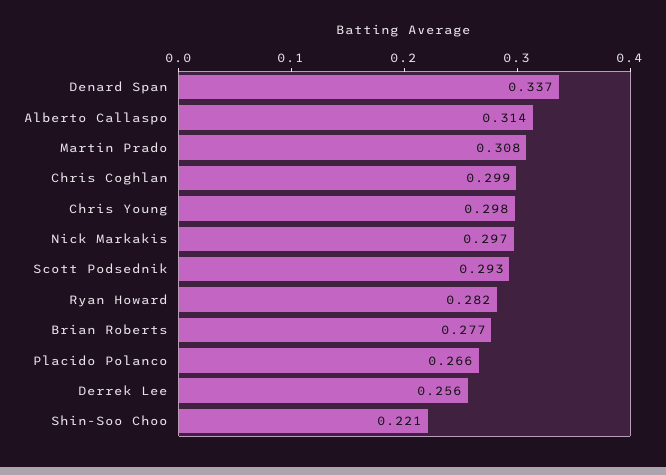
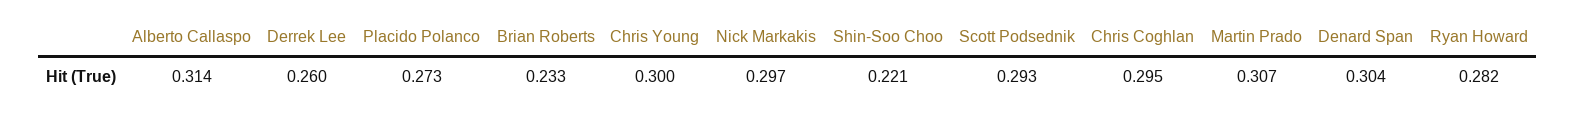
  {
-   "Denard Span": 0.337,
+   "Denard Span": 0.304,
    "Alberto Callaspo": 0.314,
-   "Martin Prado": 0.308,
+   "Martin Prado": 0.307,
-   "Chris Coghlan": 0.299,
+   "Chris Coghlan": 0.295,
-   "Chris Young": 0.298,
+   "Chris Young": 0.3,
    "Nick Markakis": 0.297,
    "Scott Podsednik": 0.293,
    "Ryan Howard": 0.282,
-   "Brian Roberts": 0.277,
+   "Brian Roberts": 0.233,
-   "Placido Polanco": 0.266,
+   "Placido Polanco": 0.273,
-   "Derrek Lee": 0.256,
+   "Derrek Lee": 0.26,
    "Shin-Soo Choo": 0.221
  }

